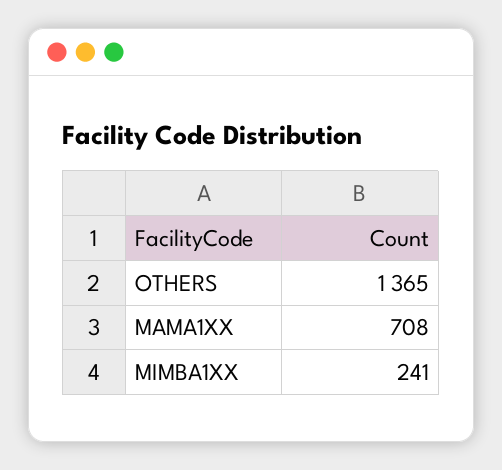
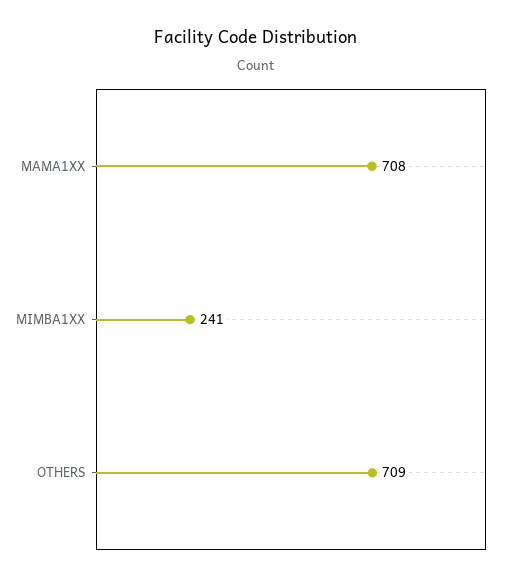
  {
-   "OTHERS": 1365,
+   "OTHERS": 709,
    "MAMA1XX": 708,
    "MIMBA1XX": 241
  }

